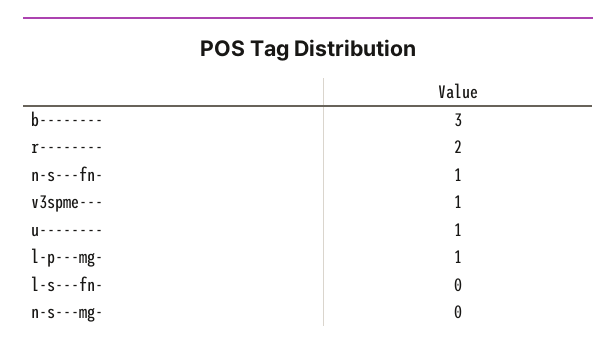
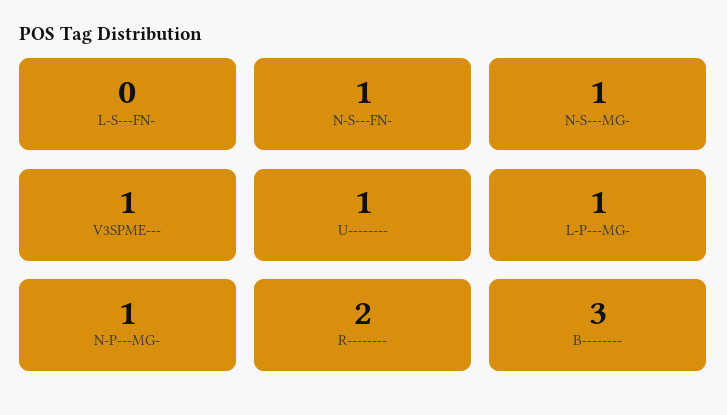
  {
    "b--------": 3,
    "r--------": 2,
    "n-s---fn-": 1,
    "v3spme---": 1,
    "u--------": 1,
    "l-p---mg-": 1,
    "l-s---fn-": 0,
-   "n-s---mg-": 0
+   "n-s---mg-": 1,
+   "N-P---MG-": 1
  }

